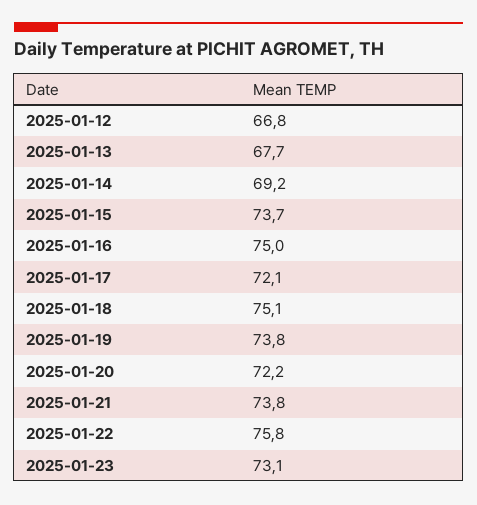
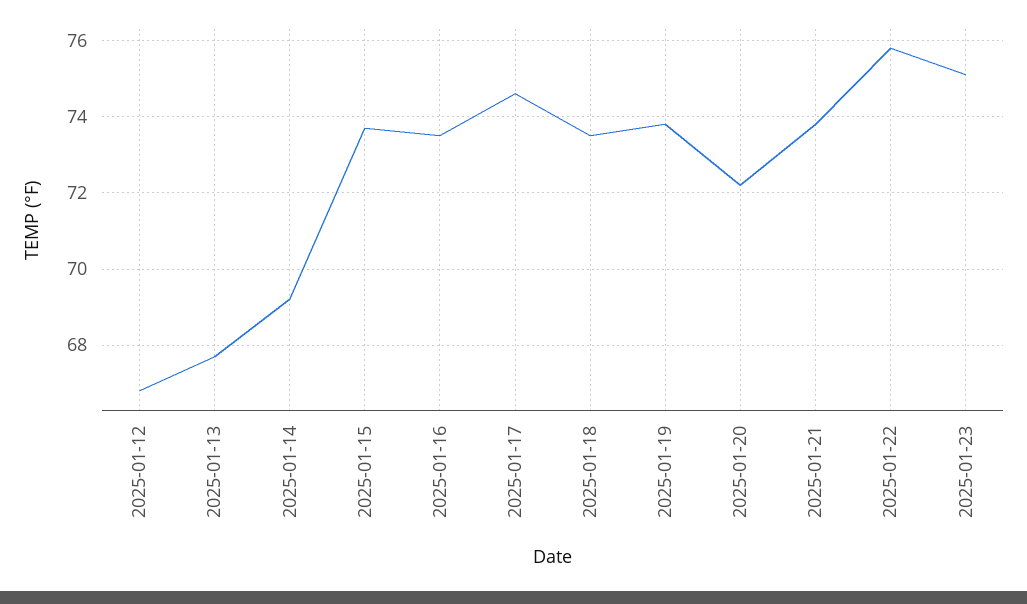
  {
    "2025-01-12": 66.8,
    "2025-01-13": 67.7,
    "2025-01-14": 69.2,
    "2025-01-15": 73.7,
-   "2025-01-16": 75,
+   "2025-01-16": 73.5,
-   "2025-01-17": 72.1,
+   "2025-01-17": 74.5,
-   "2025-01-18": 75.1,
+   "2025-01-18": 73.5,
    "2025-01-19": 73.8,
    "2025-01-20": 72.2,
    "2025-01-21": 73.8,
    "2025-01-22": 75.8,
-   "2025-01-23": 73.1
+   "2025-01-23": 75
  }

